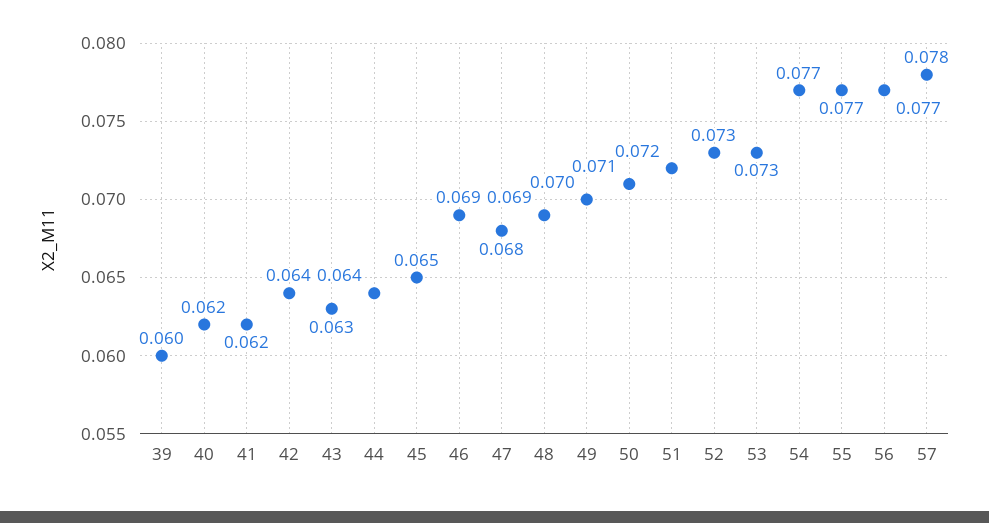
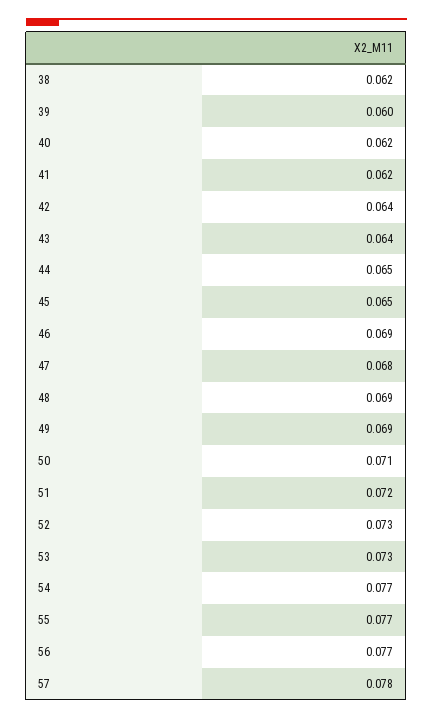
  {
    "39": 0.06,
    "40": 0.062,
    "41": 0.062,
    "42": 0.064,
-   "43": 0.063,
+   "43": 0.064,
-   "44": 0.064,
+   "44": 0.065,
    "45": 0.065,
    "46": 0.069,
    "47": 0.068,
    "48": 0.069,
-   "49": 0.07,
+   "49": 0.069,
    "50": 0.071,
    "51": 0.072,
    "52": 0.073,
    "53": 0.073,
    "54": 0.077,
    "55": 0.077,
    "56": 0.077,
-   "57": 0.078
+   "57": 0.078,
+   "38": 0.062
  }

